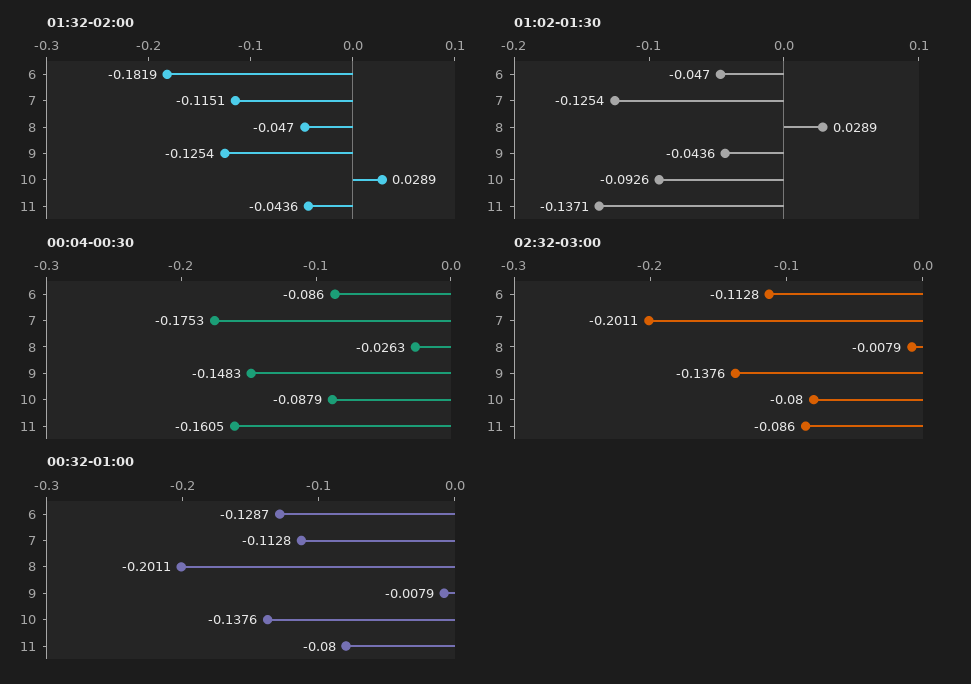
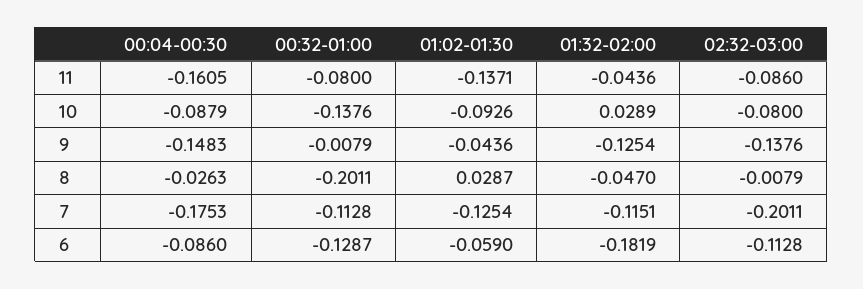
  {
    "01:32-02:00": {
      "6": -0.1819,
      "7": -0.1151,
      "8": -0.047,
      "9": -0.1254,
      "10": 0.0289,
      "11": -0.0436
    },
    "01:02-01:30": {
-     "6": -0.047,
+     "6": -0.059,
      "7": -0.1254,
-     "8": 0.0289,
+     "8": 0.0287,
      "9": -0.0436,
      "10": -0.0926,
      "11": -0.1371
    },
    "00:04-00:30": {
      "6": -0.086,
      "7": -0.1753,
      "8": -0.0263,
      "9": -0.1483,
      "10": -0.0879,
      "11": -0.1605
    },
    "02:32-03:00": {
      "6": -0.1128,
      "7": -0.2011,
      "8": -0.0079,
      "9": -0.1376,
      "10": -0.08,
      "11": -0.086
    },
    "00:32-01:00": {
      "6": -0.1287,
      "7": -0.1128,
      "8": -0.2011,
      "9": -0.0079,
      "10": -0.1376,
      "11": -0.08
    }
  }

